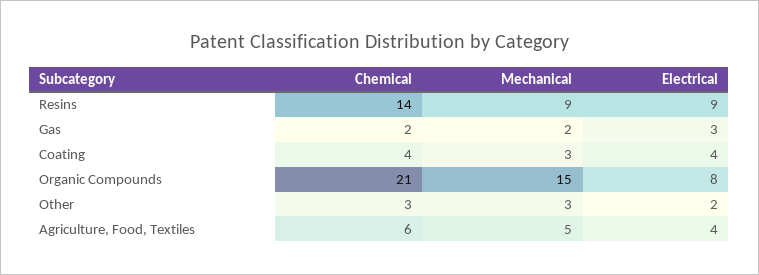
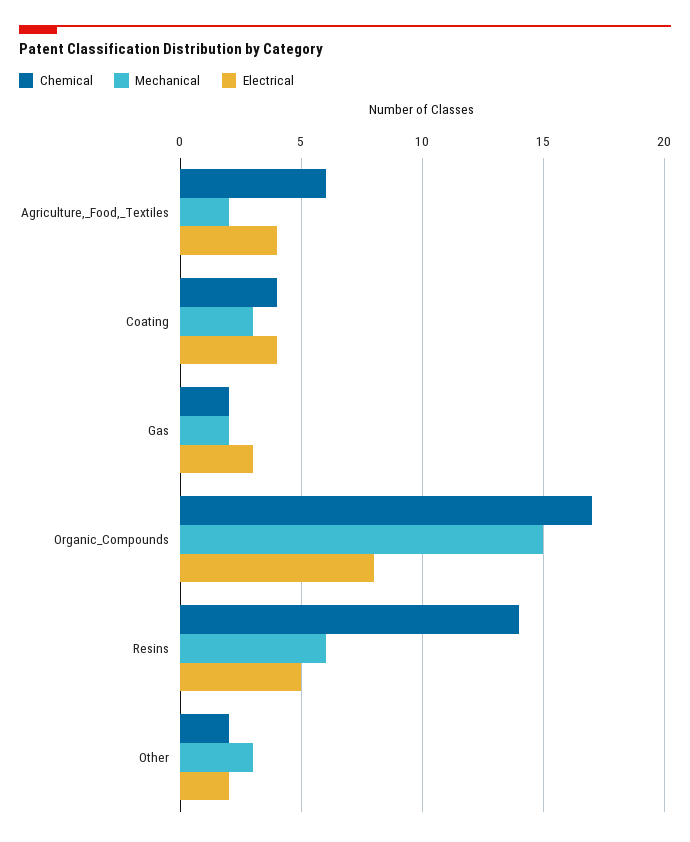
  {
    "Chemical": {
      "Resins": 14,
      "Gas": 2,
      "Coating": 4,
-     "Organic Compounds": 21,
+     "Organic Compounds": 17,
-     "Other": 3,
+     "Other": 2,
      "Agriculture, Food, Textiles": 6
    },
    "Mechanical": {
-     "Resins": 9,
+     "Resins": 6,
      "Gas": 2,
      "Coating": 3,
      "Organic Compounds": 15,
      "Other": 3,
-     "Agriculture, Food, Textiles": 5
+     "Agriculture, Food, Textiles": 2
    },
    "Electrical": {
-     "Resins": 9,
+     "Resins": 5,
      "Gas": 3,
      "Coating": 4,
      "Organic Compounds": 8,
      "Other": 2,
      "Agriculture, Food, Textiles": 4
    }
  }

